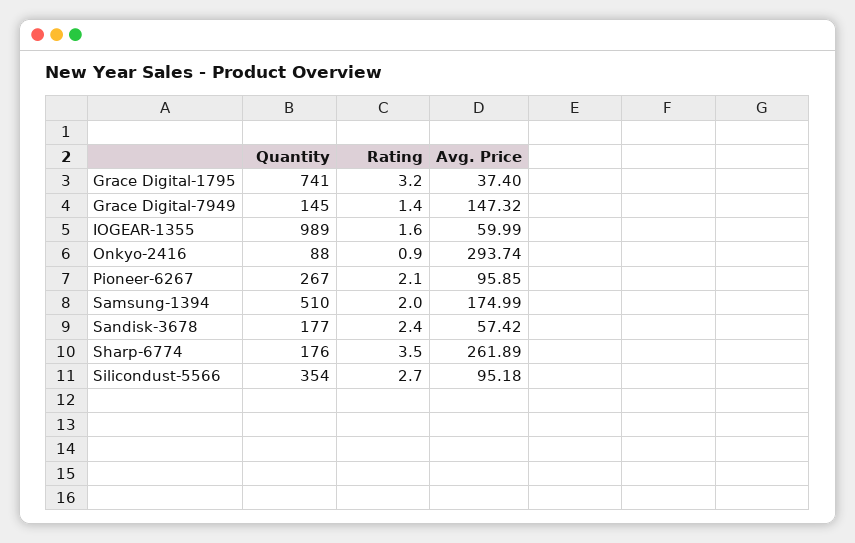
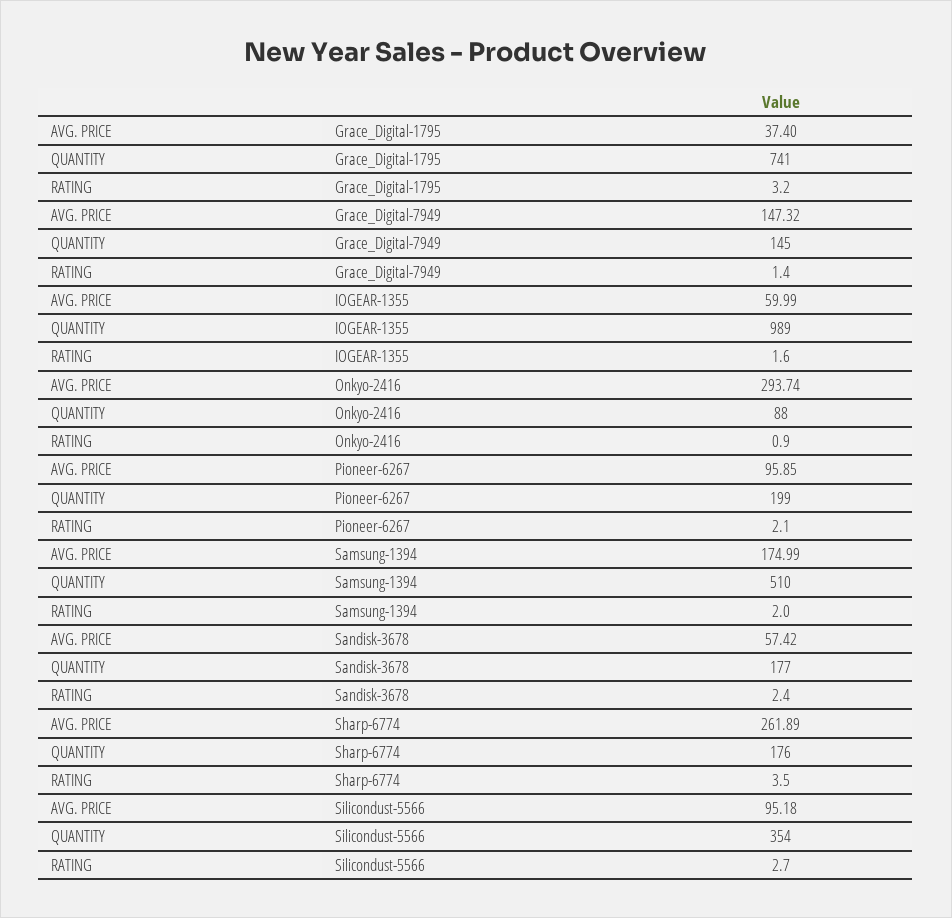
  {
    "Quantity": {
      "Grace Digital-1795": 741,
      "Grace Digital-7949": 145,
      "IOGEAR-1355": 989,
      "Onkyo-2416": 88,
-     "Pioneer-6267": 267,
+     "Pioneer-6267": 199,
      "Samsung-1394": 510,
      "Sandisk-3678": 177,
      "Sharp-6774": 176,
      "Silicondust-5566": 354
    },
    "Rating": {
      "Grace Digital-1795": 3.2,
      "Grace Digital-7949": 1.4,
      "IOGEAR-1355": 1.6,
      "Onkyo-2416": 0.9,
      "Pioneer-6267": 2.1,
      "Samsung-1394": 2,
      "Sandisk-3678": 2.4,
      "Sharp-6774": 3.5,
      "Silicondust-5566": 2.7
    },
    "Avg. Price": {
      "Grace Digital-1795": 37.4,
      "Grace Digital-7949": 147.32,
      "IOGEAR-1355": 59.99,
      "Onkyo-2416": 293.74,
      "Pioneer-6267": 95.85,
      "Samsung-1394": 174.99,
      "Sandisk-3678": 57.42,
      "Sharp-6774": 261.89,
      "Silicondust-5566": 95.18
    }
  }

